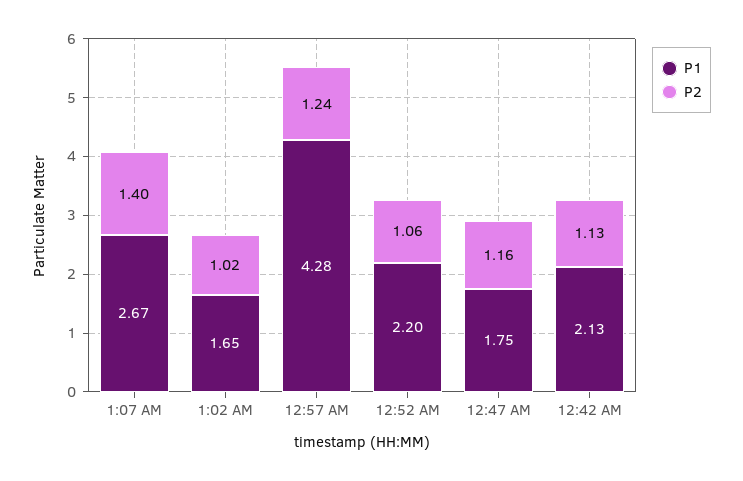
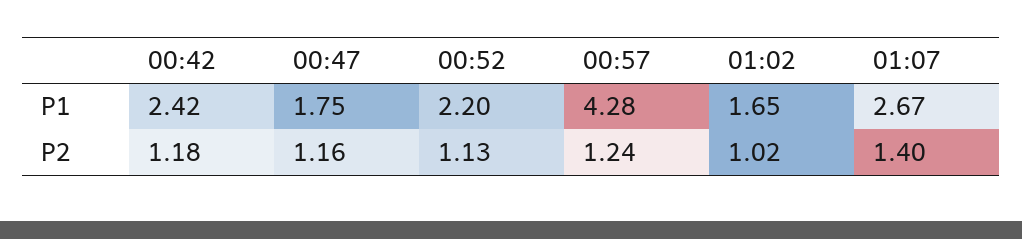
  {
    "P1": {
      "1:07 AM": 2.67,
      "1:02 AM": 1.65,
      "12:57 AM": 4.28,
      "12:52 AM": 2.2,
      "12:47 AM": 1.75,
-     "12:42 AM": 2.13
+     "12:42 AM": 2.42
    },
    "P2": {
      "1:07 AM": 1.4,
      "1:02 AM": 1.02,
      "12:57 AM": 1.24,
-     "12:52 AM": 1.06,
+     "12:52 AM": 1.13,
      "12:47 AM": 1.16,
-     "12:42 AM": 1.13
+     "12:42 AM": 1.18
    }
  }

